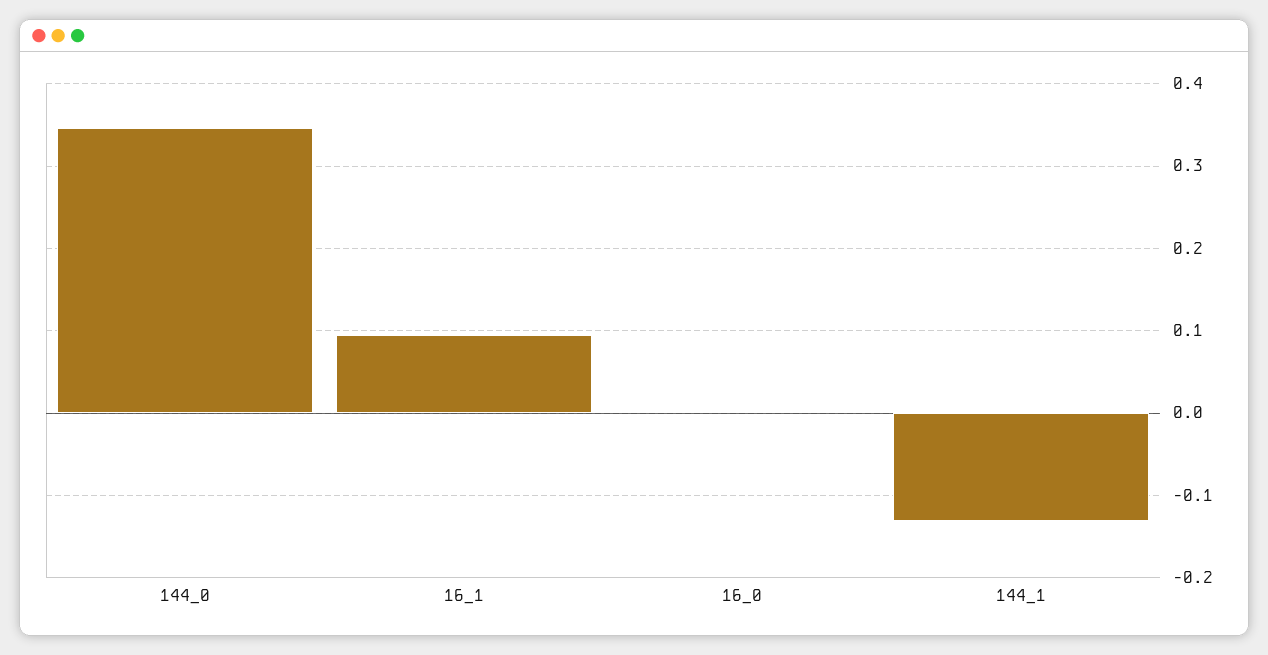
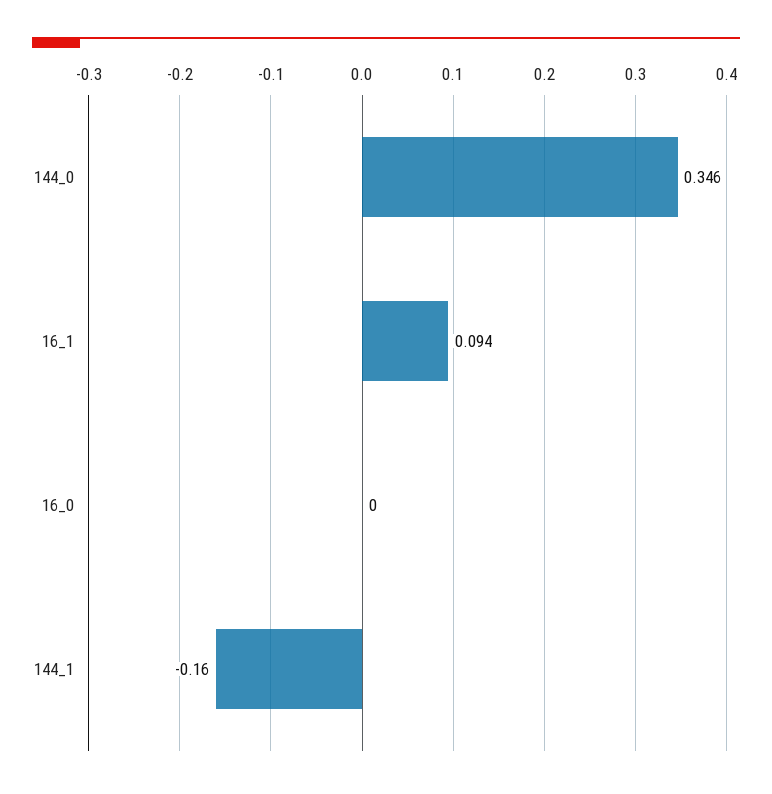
  {
    "144_0": 0.346,
    "16_1": 0.094,
    "16_0": 0,
-   "144_1": -0.13
+   "144_1": -0.16
  }

